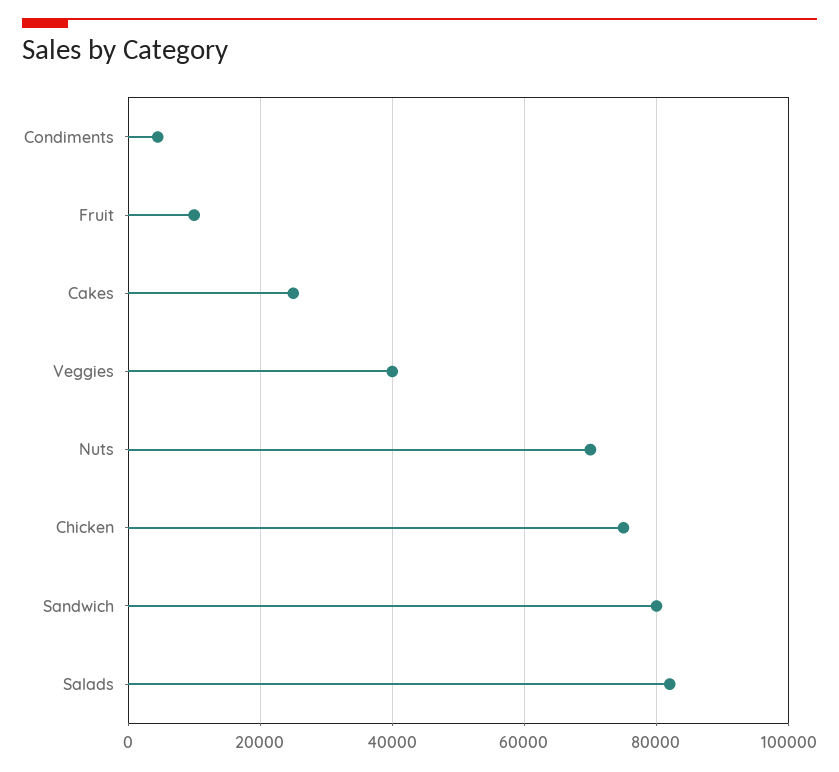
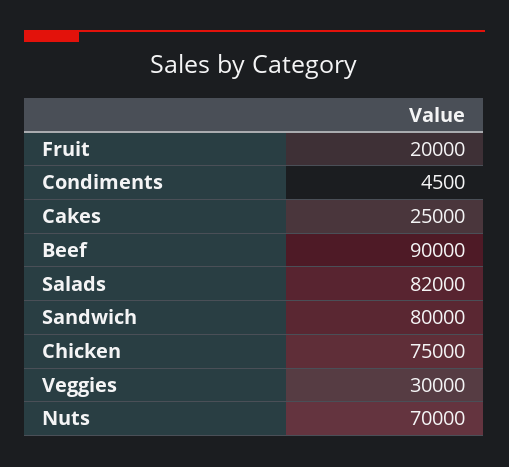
  {
    "Condiments": 4500,
-   "Fruit": 10000,
+   "Fruit": 20000,
    "Cakes": 25000,
-   "Veggies": 40000,
+   "Veggies": 30000,
    "Nuts": 70000,
    "Chicken": 75000,
    "Sandwich": 80000,
-   "Salads": 82000
+   "Salads": 82000,
+   "Beef": 90000
  }

